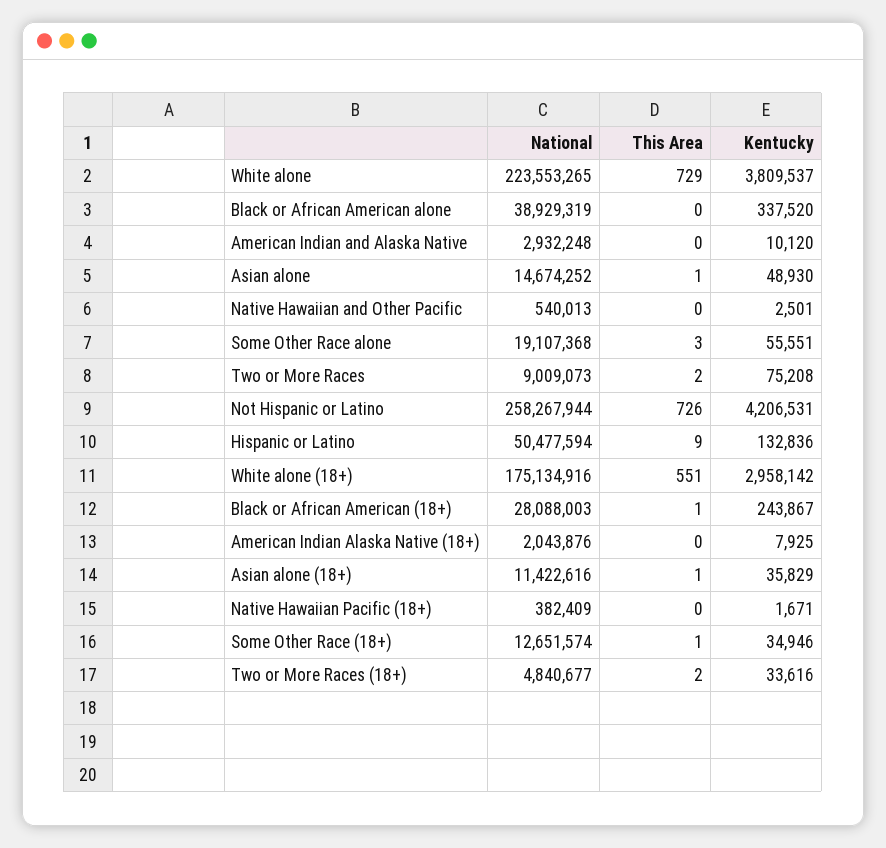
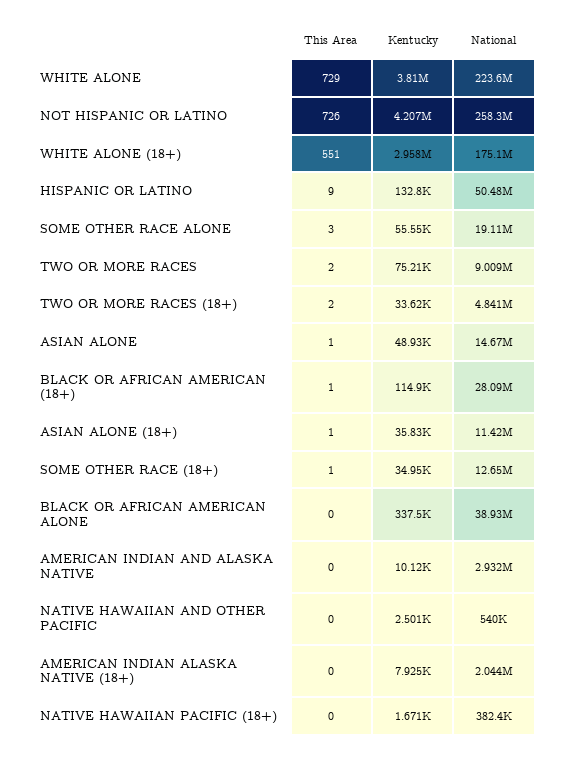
  {
    "National": {
      "White alone": 223553265,
      "Black or African American alone": 38929319,
      "American Indian and Alaska Native": 2932248,
      "Asian alone": 14674252,
      "Native Hawaiian and Other Pacific": 540013,
      "Some Other Race alone": 19107368,
      "Two or More Races": 9009073,
      "Not Hispanic or Latino": 258267944,
      "Hispanic or Latino": 50477594,
      "White alone (18+)": 175134916,
      "Black or African American (18+)": 28088003,
      "American Indian Alaska Native (18+)": 2043876,
      "Asian alone (18+)": 11422616,
      "Native Hawaiian Pacific (18+)": 382409,
      "Some Other Race (18+)": 12651574,
      "Two or More Races (18+)": 4840677
    },
    "This Area": {
      "White alone": 729,
      "Black or African American alone": 0,
      "American Indian and Alaska Native": 0,
      "Asian alone": 1,
      "Native Hawaiian and Other Pacific": 0,
      "Some Other Race alone": 3,
      "Two or More Races": 2,
      "Not Hispanic or Latino": 726,
      "Hispanic or Latino": 9,
      "White alone (18+)": 551,
      "Black or African American (18+)": 1,
      "American Indian Alaska Native (18+)": 0,
      "Asian alone (18+)": 1,
      "Native Hawaiian Pacific (18+)": 0,
      "Some Other Race (18+)": 1,
      "Two or More Races (18+)": 2
    },
    "Kentucky": {
      "White alone": 3809537,
      "Black or African American alone": 337520,
      "American Indian and Alaska Native": 10120,
      "Asian alone": 48930,
      "Native Hawaiian and Other Pacific": 2501,
      "Some Other Race alone": 55551,
      "Two or More Races": 75208,
      "Not Hispanic or Latino": 4206531,
      "Hispanic or Latino": 132836,
      "White alone (18+)": 2958142,
-     "Black or African American (18+)": 243867,
+     "Black or African American (18+)": 114900,
      "American Indian Alaska Native (18+)": 7925,
      "Asian alone (18+)": 35829,
      "Native Hawaiian Pacific (18+)": 1671,
      "Some Other Race (18+)": 34946,
      "Two or More Races (18+)": 33616
    }
  }

